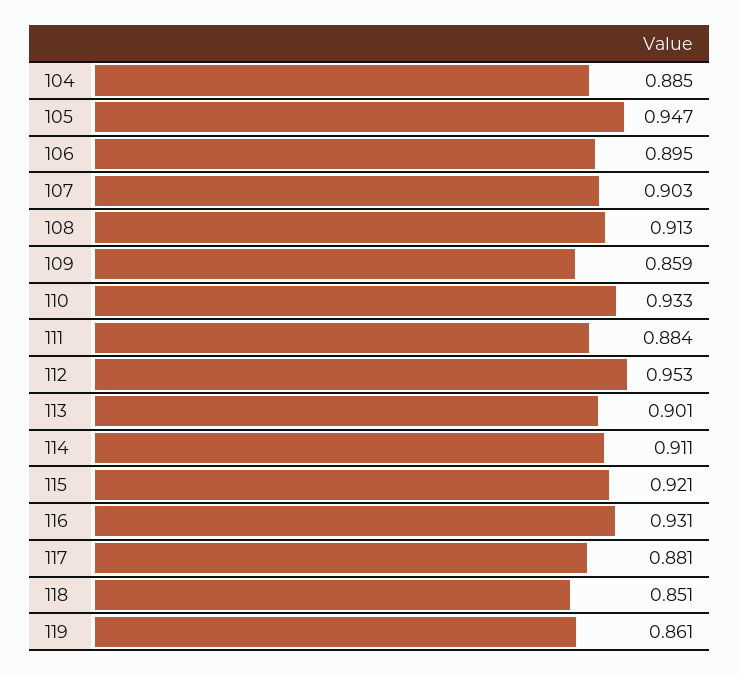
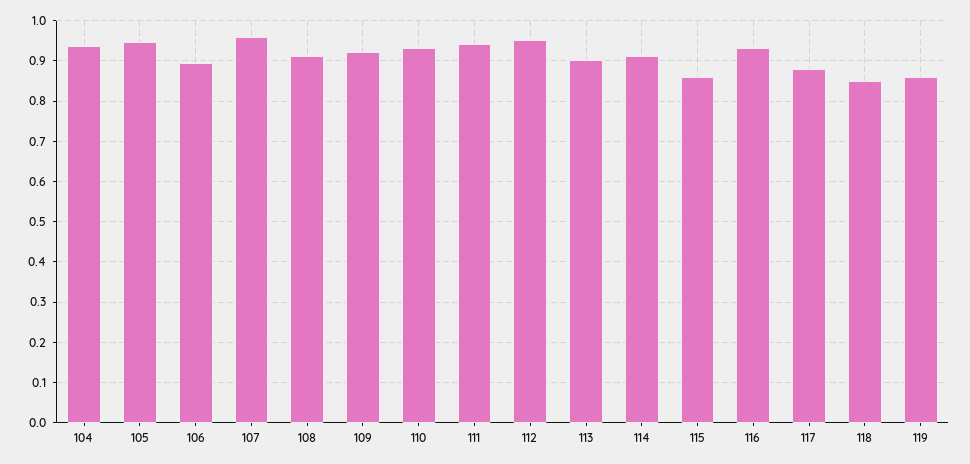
  {
-   "104": 0.885,
+   "104": 0.94,
    "105": 0.947,
    "106": 0.895,
-   "107": 0.903,
+   "107": 0.96,
    "108": 0.913,
-   "109": 0.859,
+   "109": 0.92,
    "110": 0.933,
-   "111": 0.884,
+   "111": 0.94,
    "112": 0.953,
    "113": 0.901,
    "114": 0.911,
-   "115": 0.921,
+   "115": 0.86,
    "116": 0.931,
    "117": 0.881,
    "118": 0.851,
    "119": 0.861
  }

